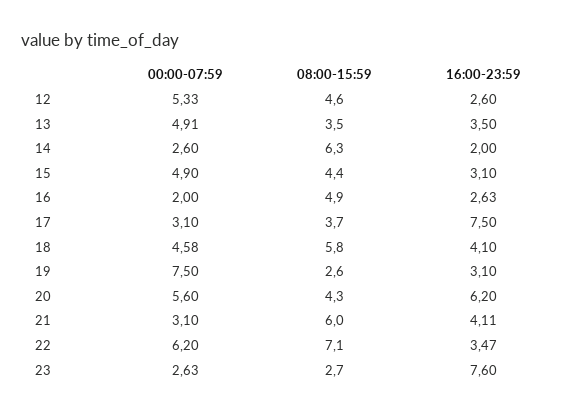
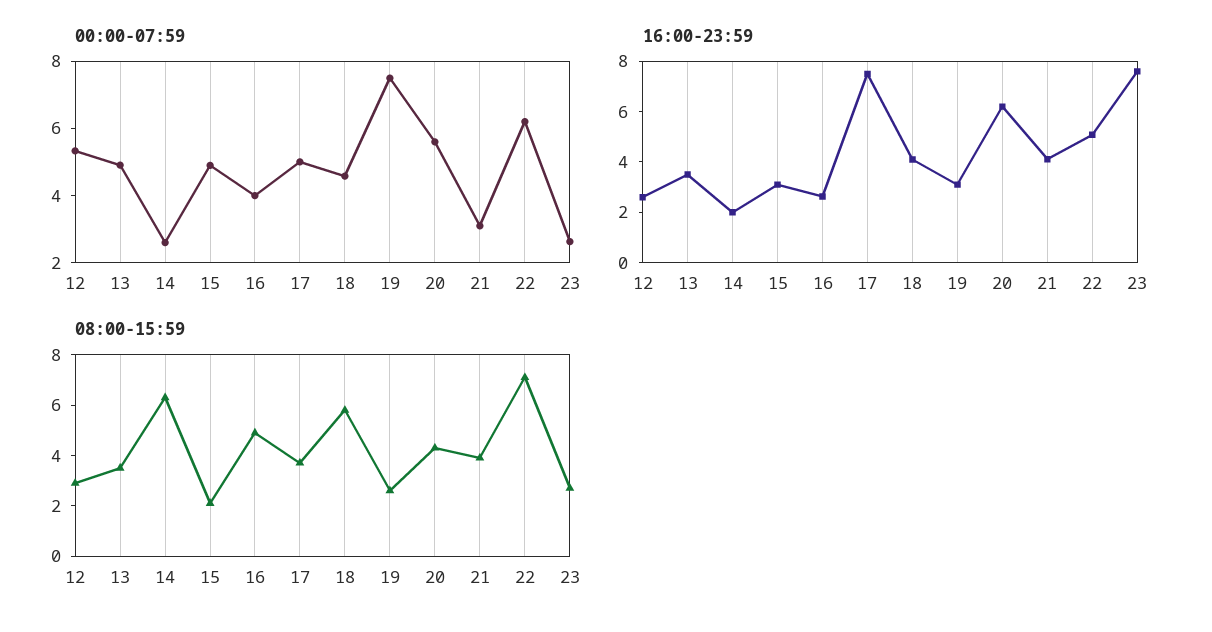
  {
    "00:00-07:59": {
      "12": 5.33,
      "13": 4.91,
      "14": 2.6,
      "15": 4.9,
-     "16": 2,
+     "16": 4,
-     "17": 3.1,
+     "17": 5,
      "18": 4.58,
      "19": 7.5,
      "20": 5.6,
      "21": 3.1,
      "22": 6.2,
      "23": 2.63
    },
    "08:00-15:59": {
-     "12": 4.6,
+     "12": 3,
      "13": 3.5,
      "14": 6.3,
-     "15": 4.4,
+     "15": 2,
      "16": 4.9,
      "17": 3.7,
      "18": 5.8,
      "19": 2.6,
      "20": 4.3,
-     "21": 6,
+     "21": 4,
      "22": 7.1,
      "23": 2.7
    },
    "16:00-23:59": {
      "12": 2.6,
      "13": 3.5,
      "14": 2,
      "15": 3.1,
      "16": 2.63,
      "17": 7.5,
      "18": 4.1,
      "19": 3.1,
      "20": 6.2,
      "21": 4.11,
-     "22": 3.47,
+     "22": 5,
      "23": 7.6
    }
  }

